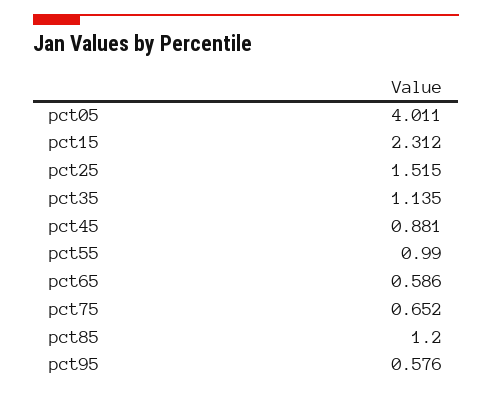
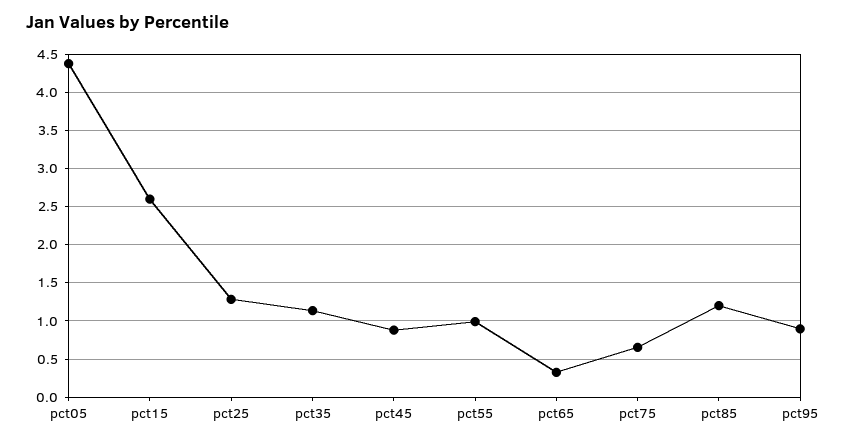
  {
-   "pct05": 4.011,
+   "pct05": 4.4,
-   "pct15": 2.312,
+   "pct15": 2.6,
-   "pct25": 1.515,
+   "pct25": 1.3,
    "pct35": 1.135,
    "pct45": 0.881,
    "pct55": 0.99,
-   "pct65": 0.586,
+   "pct65": 0.3,
    "pct75": 0.652,
    "pct85": 1.2,
-   "pct95": 0.576
+   "pct95": 0.9
  }

